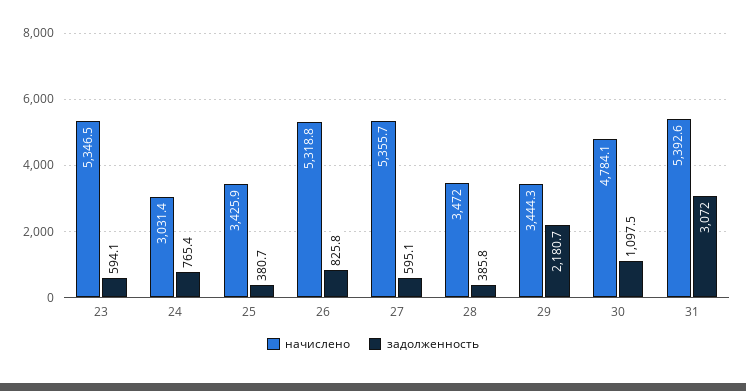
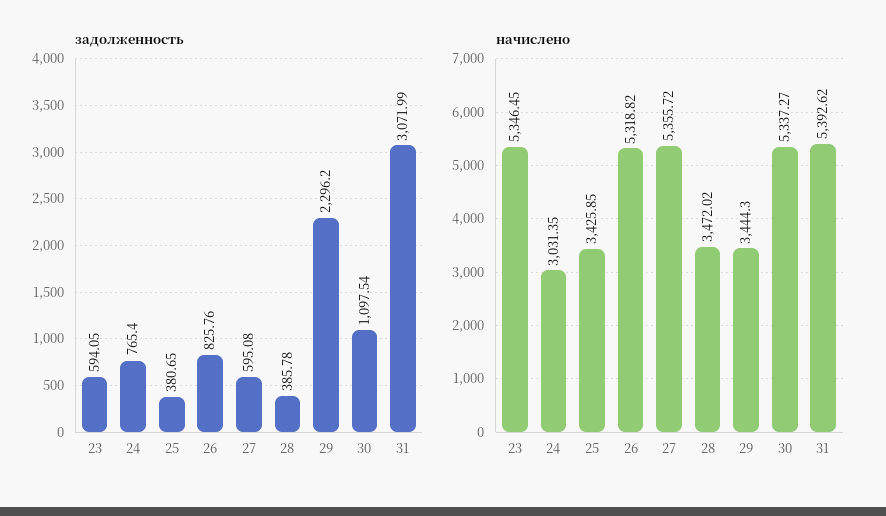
  {
    "начислено": {
      "23": 5346.45,
      "24": 3031.35,
      "25": 3425.85,
      "26": 5318.82,
      "27": 5355.72,
      "28": 3472.02,
      "29": 3444.3,
-     "30": 4784.1,
+     "30": 5337.27,
      "31": 5392.62
    },
    "задолженность": {
      "23": 594.05,
      "24": 765.4,
      "25": 380.65,
      "26": 825.76,
      "27": 595.08,
      "28": 385.78,
-     "29": 2180.7,
+     "29": 2296.2,
      "30": 1097.54,
      "31": 3071.99
    }
  }

